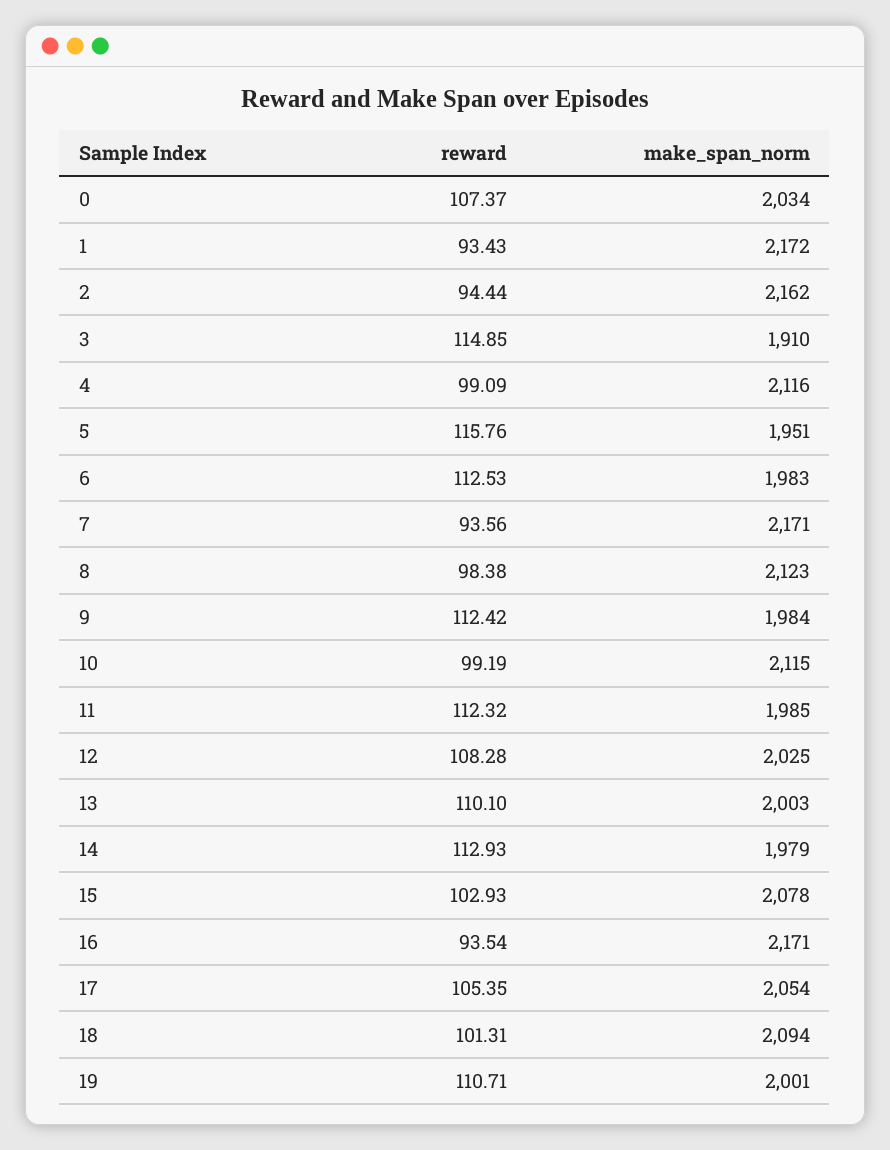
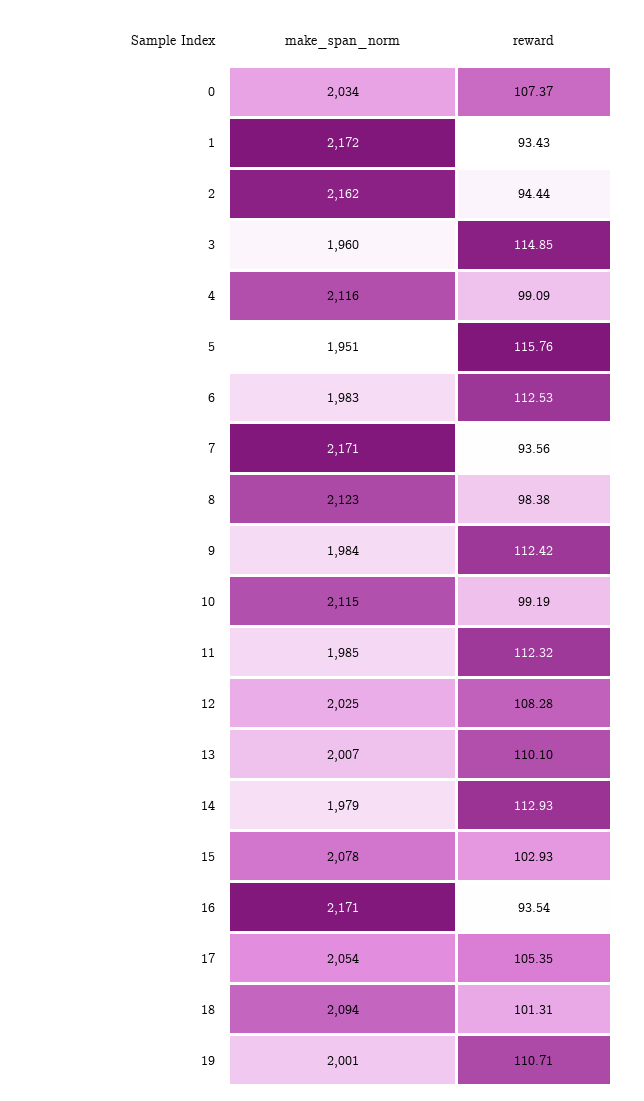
  {
    "reward": {
      "0": 107.37,
      "1": 93.43,
      "2": 94.44,
      "3": 114.85,
      "4": 99.09,
      "5": 115.76,
      "6": 112.53,
      "7": 93.56,
      "8": 98.38,
      "9": 112.42,
      "10": 99.19,
      "11": 112.32,
      "12": 108.28,
      "13": 110.1,
      "14": 112.93,
      "15": 102.93,
      "16": 93.54,
      "17": 105.35,
      "18": 101.31,
      "19": 110.71
    },
    "make_span_norm": {
      "0": 2034,
      "1": 2172,
      "2": 2162,
-     "3": 1910,
+     "3": 1960,
      "4": 2116,
      "5": 1951,
      "6": 1983,
      "7": 2171,
      "8": 2123,
      "9": 1984,
      "10": 2115,
      "11": 1985,
      "12": 2025,
-     "13": 2003,
+     "13": 2007,
      "14": 1979,
      "15": 2078,
      "16": 2171,
      "17": 2054,
      "18": 2094,
      "19": 2001
    }
  }

